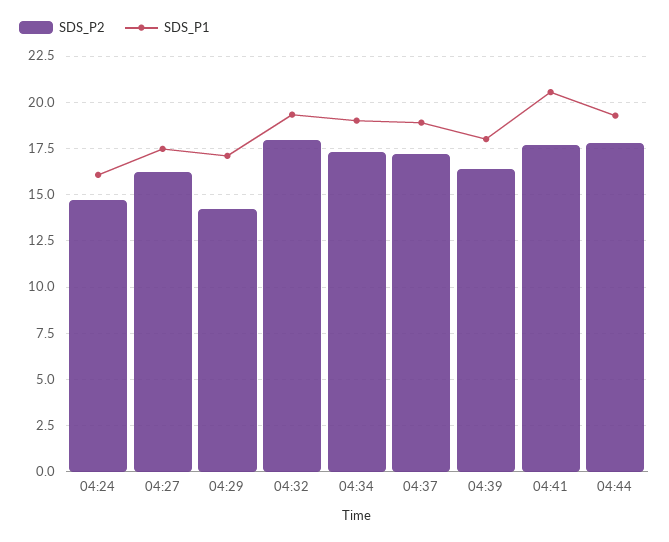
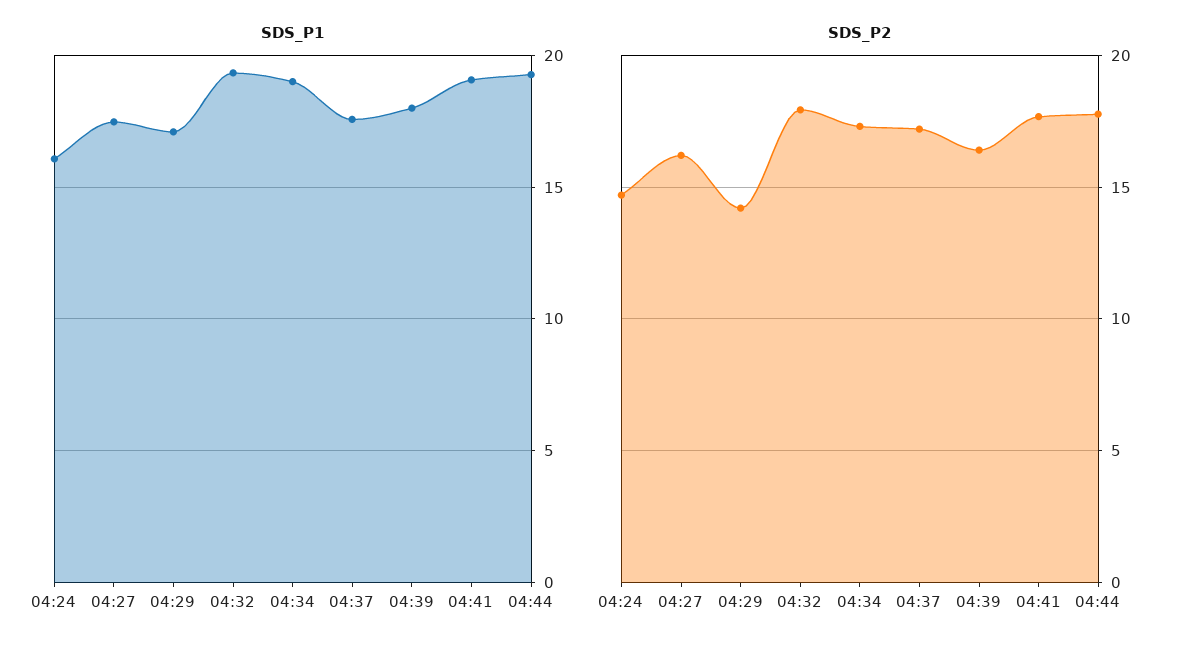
  {
    "SDS_P2": {
      "04:24": 14.5,
      "04:27": 16,
      "04:29": 14,
      "04:32": 18,
      "04:34": 17.5,
      "04:37": 17,
      "04:39": 16.5,
      "04:41": 17.5,
      "04:44": 18
    },
    "SDS_P1": {
      "04:24": 16,
      "04:27": 17.5,
      "04:29": 17,
      "04:32": 19.5,
      "04:34": 19,
-     "04:37": 19,
+     "04:37": 17.5,
      "04:39": 18,
-     "04:41": 20.5,
+     "04:41": 19,
      "04:44": 19.5
    }
  }

